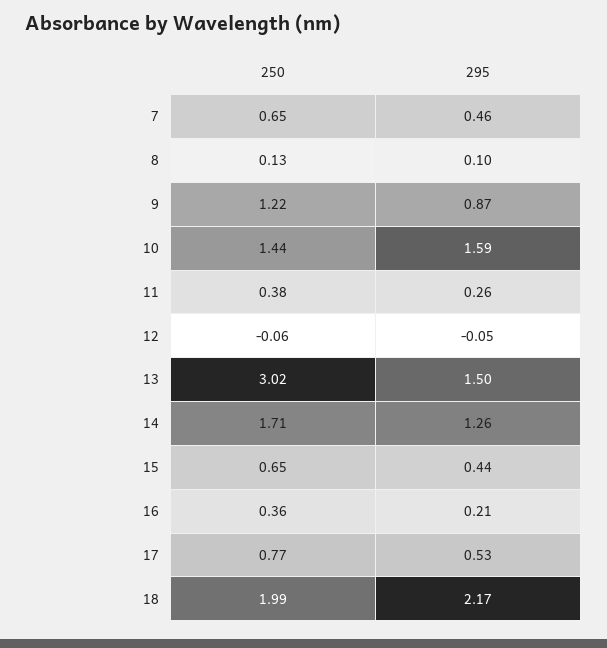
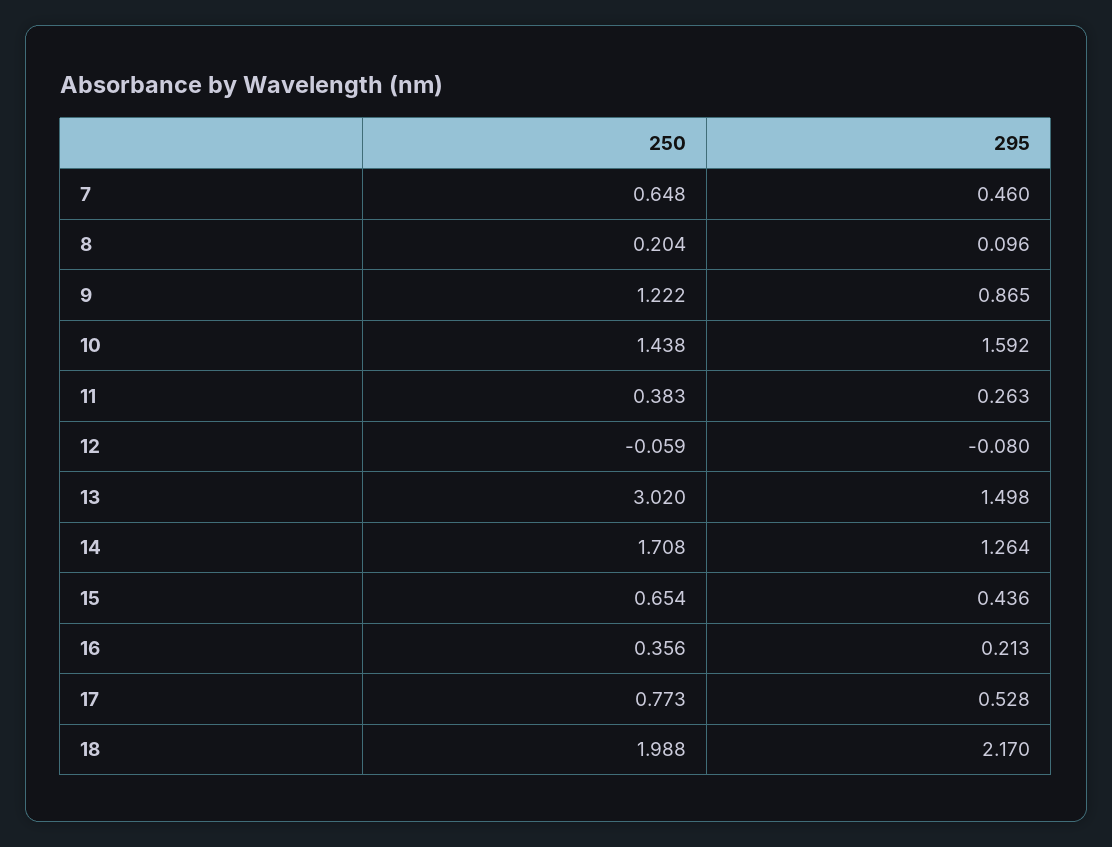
  {
    "250": {
      "7": 0.648,
-     "8": 0.13,
+     "8": 0.204,
      "9": 1.222,
      "10": 1.438,
      "11": 0.383,
      "12": -0.059,
      "13": 3.02,
      "14": 1.708,
      "15": 0.654,
      "16": 0.356,
      "17": 0.773,
      "18": 1.988
    },
    "295": {
      "7": 0.46,
      "8": 0.096,
      "9": 0.865,
      "10": 1.592,
      "11": 0.263,
-     "12": -0.05,
+     "12": -0.08,
      "13": 1.498,
      "14": 1.264,
      "15": 0.436,
      "16": 0.213,
      "17": 0.528,
      "18": 2.17
    }
  }

